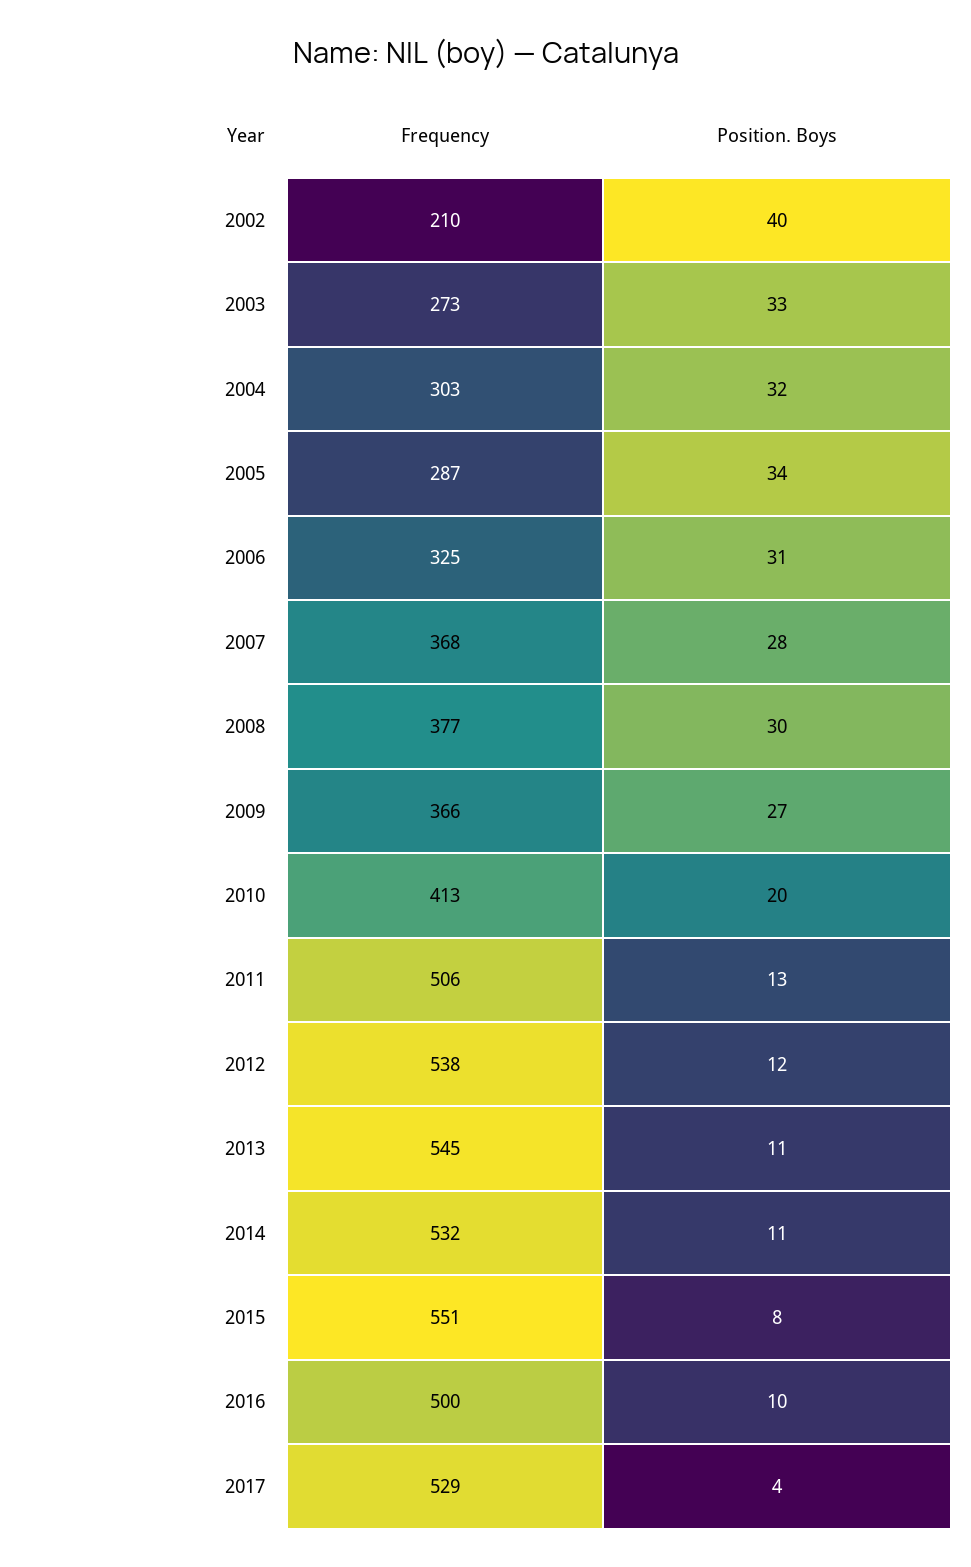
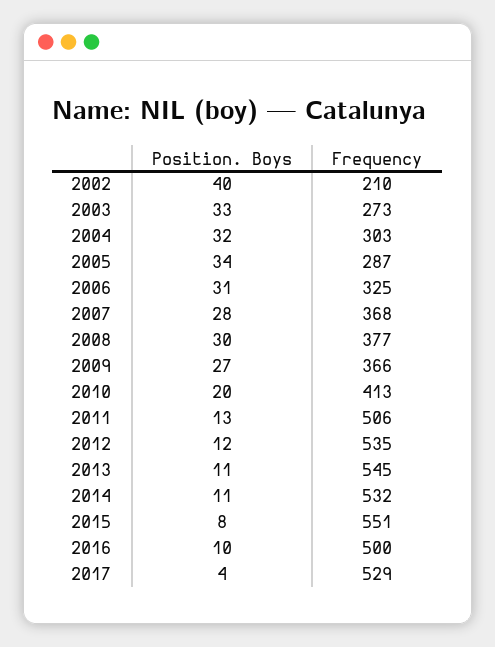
  {
    "Frequency": {
      "2002": 210,
      "2003": 273,
      "2004": 303,
      "2005": 287,
      "2006": 325,
      "2007": 368,
      "2008": 377,
      "2009": 366,
      "2010": 413,
      "2011": 506,
-     "2012": 538,
+     "2012": 535,
      "2013": 545,
      "2014": 532,
      "2015": 551,
      "2016": 500,
      "2017": 529
    },
    "Position. Boys": {
      "2002": 40,
      "2003": 33,
      "2004": 32,
      "2005": 34,
      "2006": 31,
      "2007": 28,
      "2008": 30,
      "2009": 27,
      "2010": 20,
      "2011": 13,
      "2012": 12,
      "2013": 11,
      "2014": 11,
      "2015": 8,
      "2016": 10,
      "2017": 4
    }
  }

